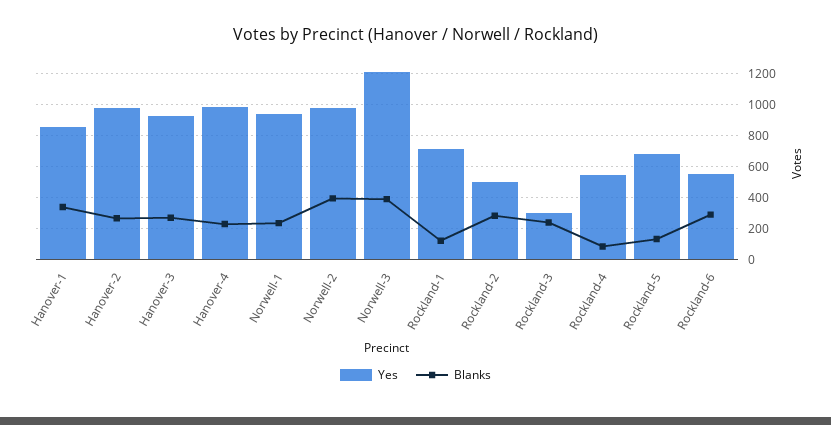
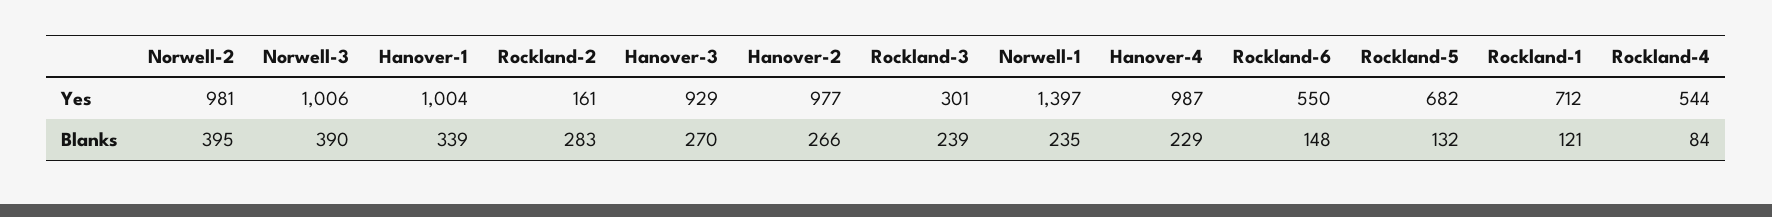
  {
    "Yes": {
-     "Hanover-1": 850,
+     "Hanover-1": 1004,
      "Hanover-2": 977,
      "Hanover-3": 929,
      "Hanover-4": 987,
-     "Norwell-1": 950,
+     "Norwell-1": 1397,
      "Norwell-2": 981,
-     "Norwell-3": 1200,
+     "Norwell-3": 1006,
      "Rockland-1": 712,
-     "Rockland-2": 500,
+     "Rockland-2": 161,
      "Rockland-3": 301,
      "Rockland-4": 544,
      "Rockland-5": 682,
      "Rockland-6": 550
    },
    "Blanks": {
      "Hanover-1": 339,
      "Hanover-2": 266,
      "Hanover-3": 270,
      "Hanover-4": 229,
      "Norwell-1": 235,
      "Norwell-2": 395,
      "Norwell-3": 390,
      "Rockland-1": 121,
      "Rockland-2": 283,
      "Rockland-3": 239,
      "Rockland-4": 84,
      "Rockland-5": 132,
-     "Rockland-6": 300
+     "Rockland-6": 148
    }
  }

